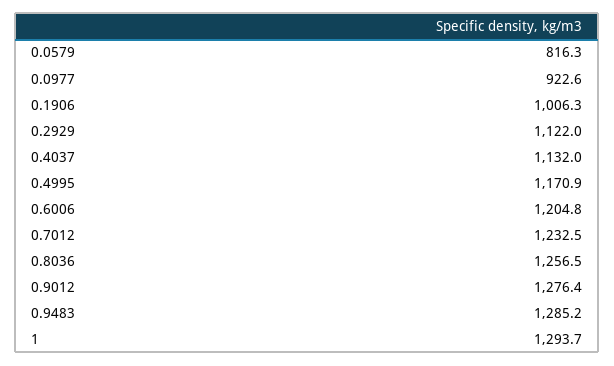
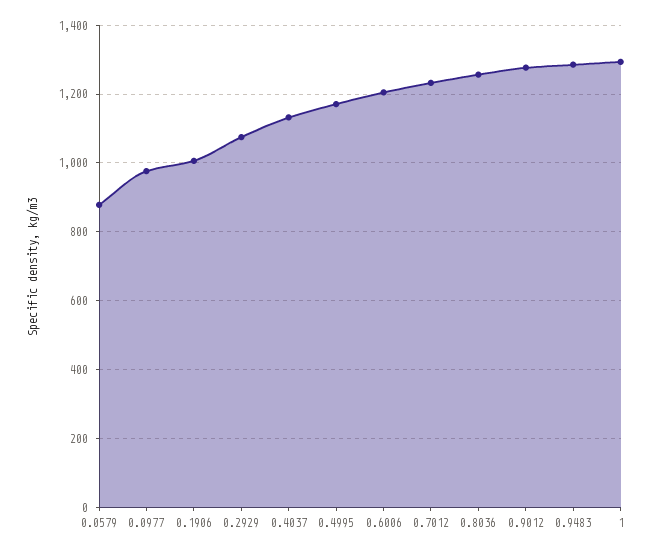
  {
-   "0.0579": 816.3,
+   "0.0579": 880,
-   "0.0977": 922.6,
+   "0.0977": 980,
    "0.1906": 1006.3,
-   "0.2929": 1122,
+   "0.2929": 1080,
    "0.4037": 1132,
    "0.4995": 1170.9,
    "0.6006": 1204.8,
    "0.7012": 1232.5,
    "0.8036": 1256.5,
    "0.9012": 1276.4,
    "0.9483": 1285.2,
    "1": 1293.7
  }

